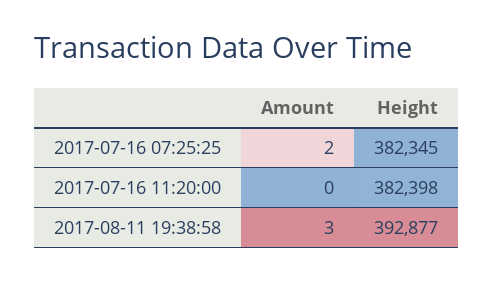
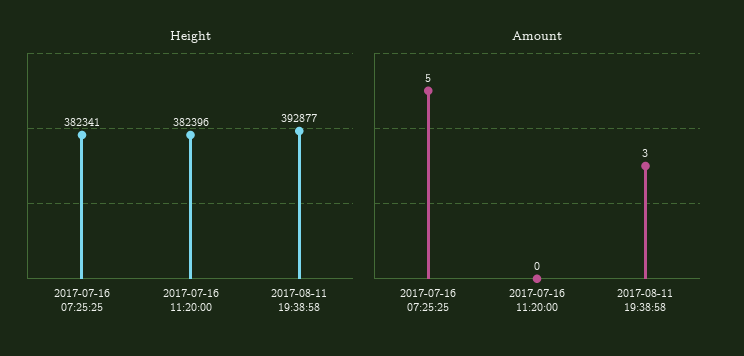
  {
    "Amount": {
-     "2017-07-16 07:25:25": 2,
+     "2017-07-16 07:25:25": 5,
      "2017-07-16 11:20:00": 0,
      "2017-08-11 19:38:58": 3
    },
    "Height": {
-     "2017-07-16 07:25:25": 382345,
+     "2017-07-16 07:25:25": 382341,
-     "2017-07-16 11:20:00": 382398,
+     "2017-07-16 11:20:00": 382396,
      "2017-08-11 19:38:58": 392877
    }
  }

